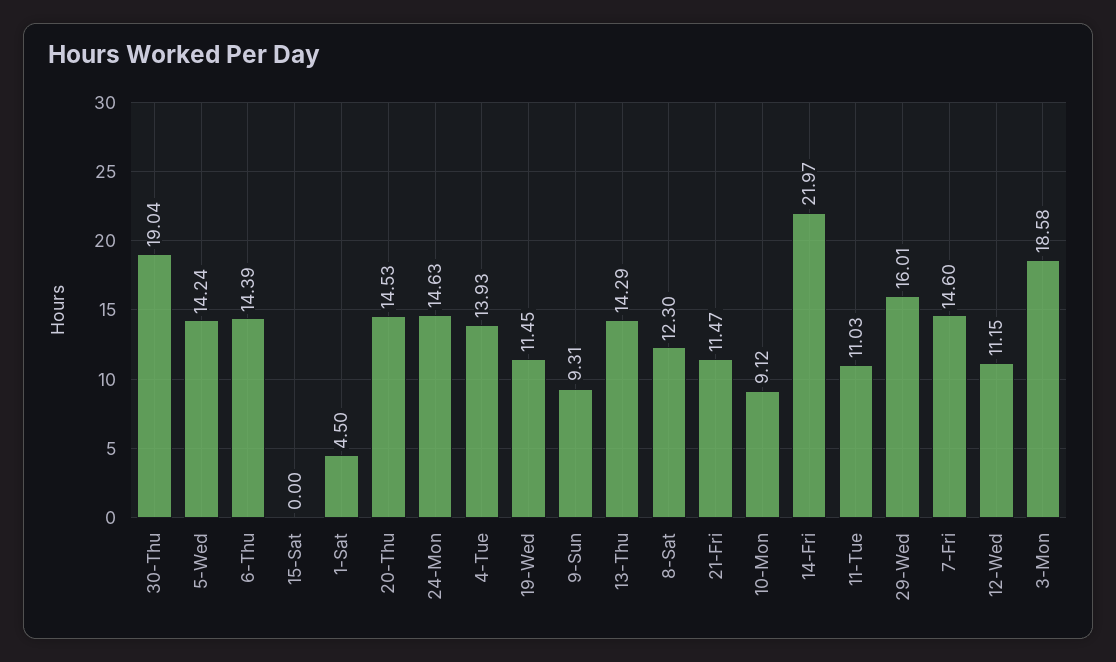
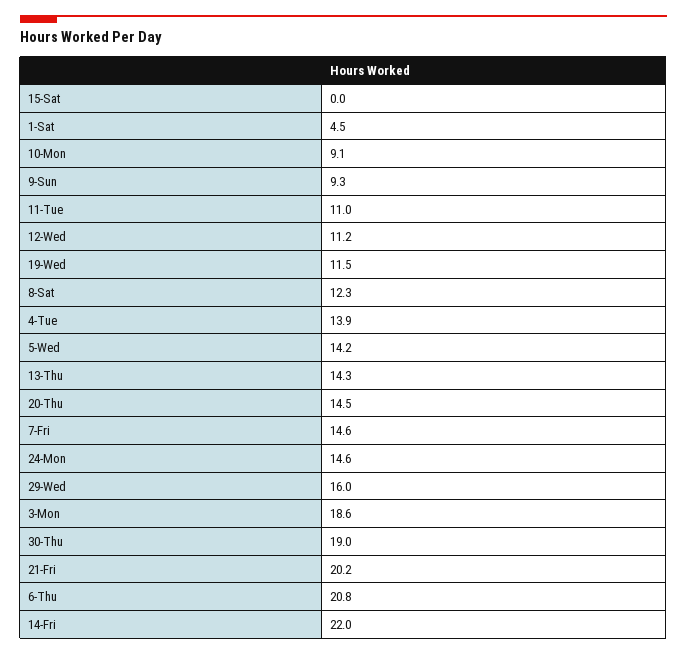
  {
    "30-Thu": 19.04,
    "5-Wed": 14.24,
-   "6-Thu": 14.39,
+   "6-Thu": 20.8,
    "15-Sat": 0,
    "1-Sat": 4.5,
    "20-Thu": 14.53,
    "24-Mon": 14.63,
    "4-Tue": 13.93,
    "19-Wed": 11.45,
    "9-Sun": 9.31,
    "13-Thu": 14.29,
    "8-Sat": 12.3,
-   "21-Fri": 11.47,
+   "21-Fri": 20.2,
    "10-Mon": 9.12,
    "14-Fri": 21.97,
    "11-Tue": 11.03,
    "29-Wed": 16.01,
    "7-Fri": 14.6,
    "12-Wed": 11.15,
    "3-Mon": 18.58
  }

